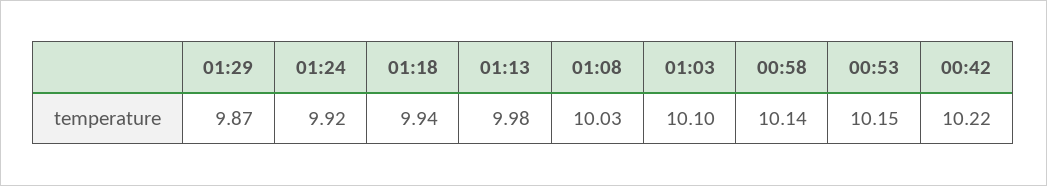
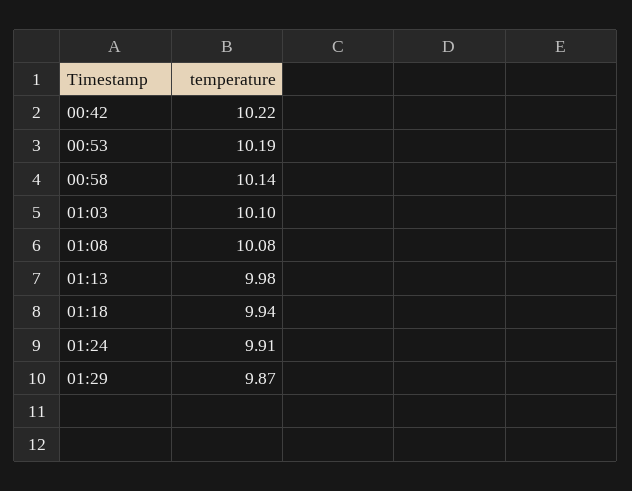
  {
    "01:29": 9.87,
-   "01:24": 9.92,
+   "01:24": 9.91,
    "01:18": 9.94,
    "01:13": 9.98,
-   "01:08": 10.03,
+   "01:08": 10.08,
    "01:03": 10.1,
    "00:58": 10.14,
-   "00:53": 10.15,
+   "00:53": 10.19,
    "00:42": 10.22
  }

